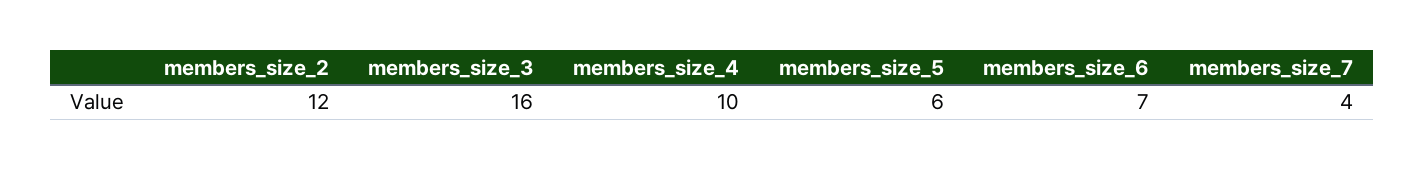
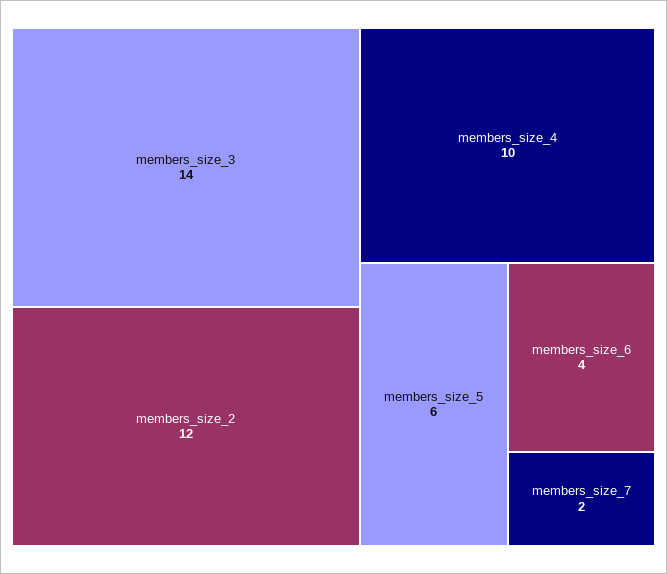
  {
    "members_size_2": 12,
-   "members_size_3": 16,
+   "members_size_3": 14,
    "members_size_4": 10,
    "members_size_5": 6,
-   "members_size_6": 7,
+   "members_size_6": 4,
-   "members_size_7": 4
+   "members_size_7": 2
  }

